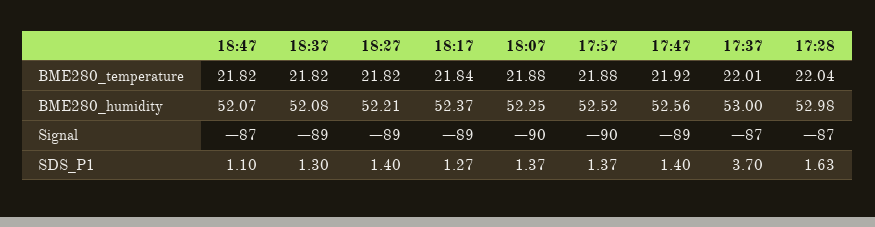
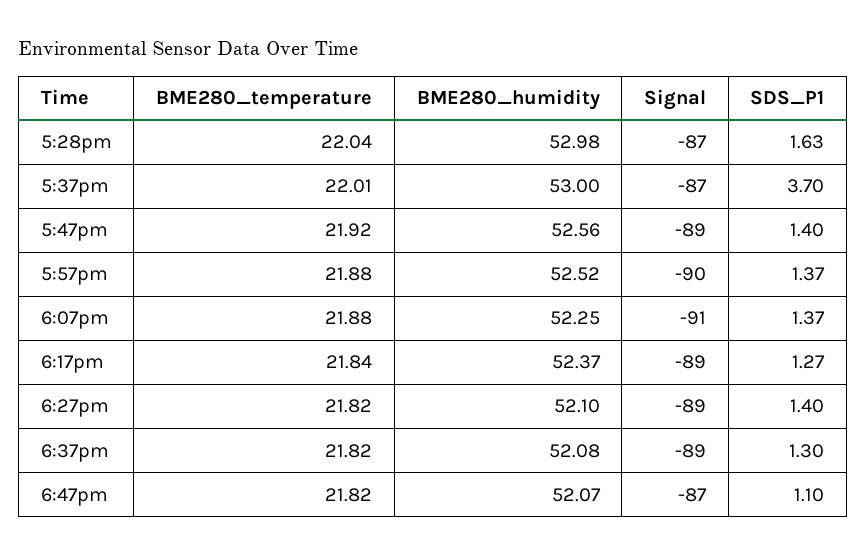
  {
    "18:47": {
      "BME280_temperature": 21.82,
      "BME280_humidity": 52.07,
      "Signal": -87,
      "SDS_P1": 1.1
    },
    "18:37": {
      "BME280_temperature": 21.82,
      "BME280_humidity": 52.08,
      "Signal": -89,
      "SDS_P1": 1.3
    },
    "18:27": {
      "BME280_temperature": 21.82,
-     "BME280_humidity": 52.21,
+     "BME280_humidity": 52.1,
      "Signal": -89,
      "SDS_P1": 1.4
    },
    "18:17": {
      "BME280_temperature": 21.84,
      "BME280_humidity": 52.37,
      "Signal": -89,
      "SDS_P1": 1.27
    },
    "18:07": {
      "BME280_temperature": 21.88,
      "BME280_humidity": 52.25,
-     "Signal": -90,
+     "Signal": -91,
      "SDS_P1": 1.37
    },
    "17:57": {
      "BME280_temperature": 21.88,
      "BME280_humidity": 52.52,
      "Signal": -90,
      "SDS_P1": 1.37
    },
    "17:47": {
      "BME280_temperature": 21.92,
      "BME280_humidity": 52.56,
      "Signal": -89,
      "SDS_P1": 1.4
    },
    "17:37": {
      "BME280_temperature": 22.01,
      "BME280_humidity": 53,
      "Signal": -87,
      "SDS_P1": 3.7
    },
    "17:28": {
      "BME280_temperature": 22.04,
      "BME280_humidity": 52.98,
      "Signal": -87,
      "SDS_P1": 1.63
    }
  }

